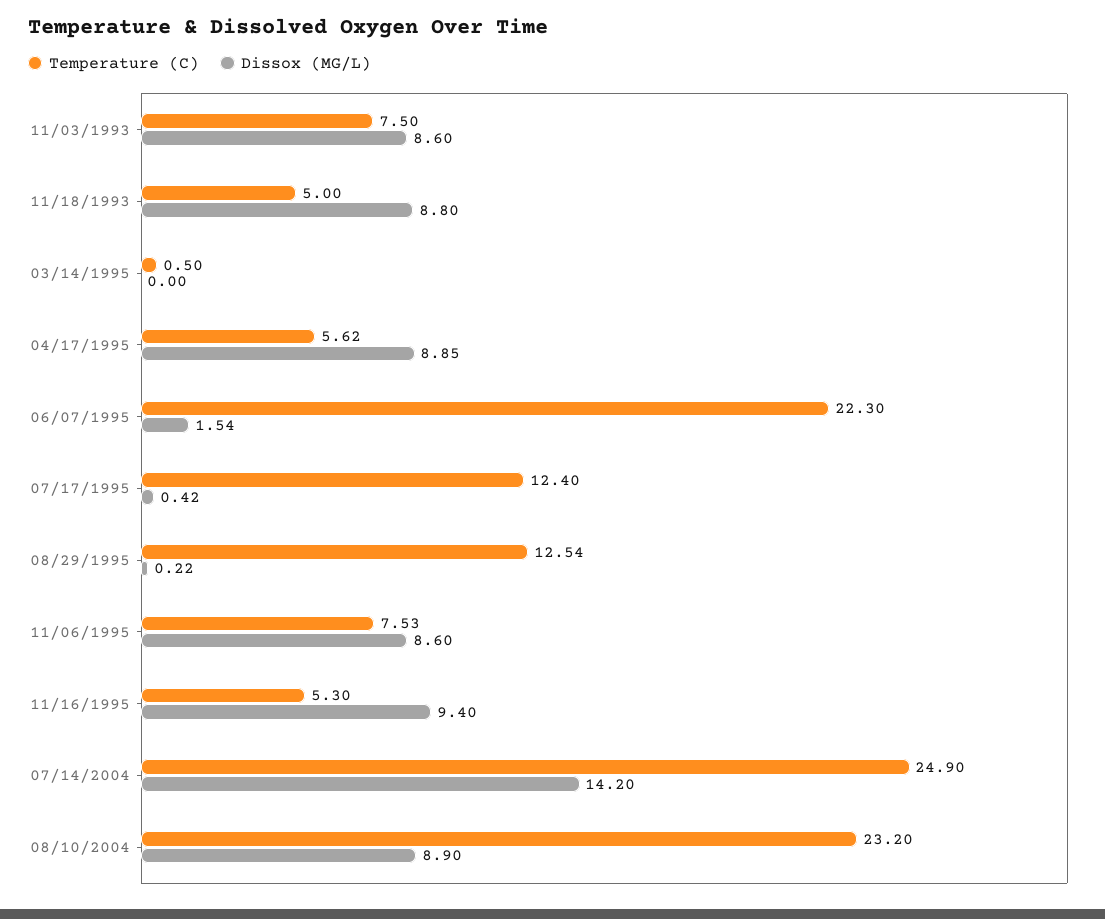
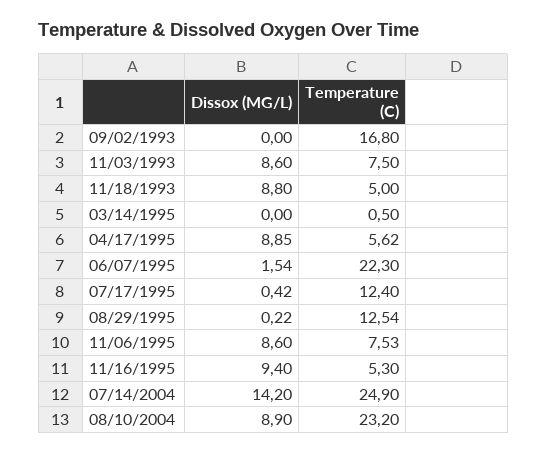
  {
    "Temperature (C)": {
      "11/03/1993": 7.5,
      "11/18/1993": 5,
      "03/14/1995": 0.5,
      "04/17/1995": 5.62,
      "06/07/1995": 22.3,
      "07/17/1995": 12.4,
      "08/29/1995": 12.54,
      "11/06/1995": 7.53,
      "11/16/1995": 5.3,
      "07/14/2004": 24.9,
-     "08/10/2004": 23.2
+     "08/10/2004": 23.2,
+     "09/02/1993": 16.8
    },
    "Dissox (MG/L)": {
      "11/03/1993": 8.6,
      "11/18/1993": 8.8,
      "03/14/1995": 0,
      "04/17/1995": 8.85,
      "06/07/1995": 1.54,
      "07/17/1995": 0.42,
      "08/29/1995": 0.22,
      "11/06/1995": 8.6,
      "11/16/1995": 9.4,
      "07/14/2004": 14.2,
-     "08/10/2004": 8.9
+     "08/10/2004": 8.9,
+     "09/02/1993": 0
    }
  }

